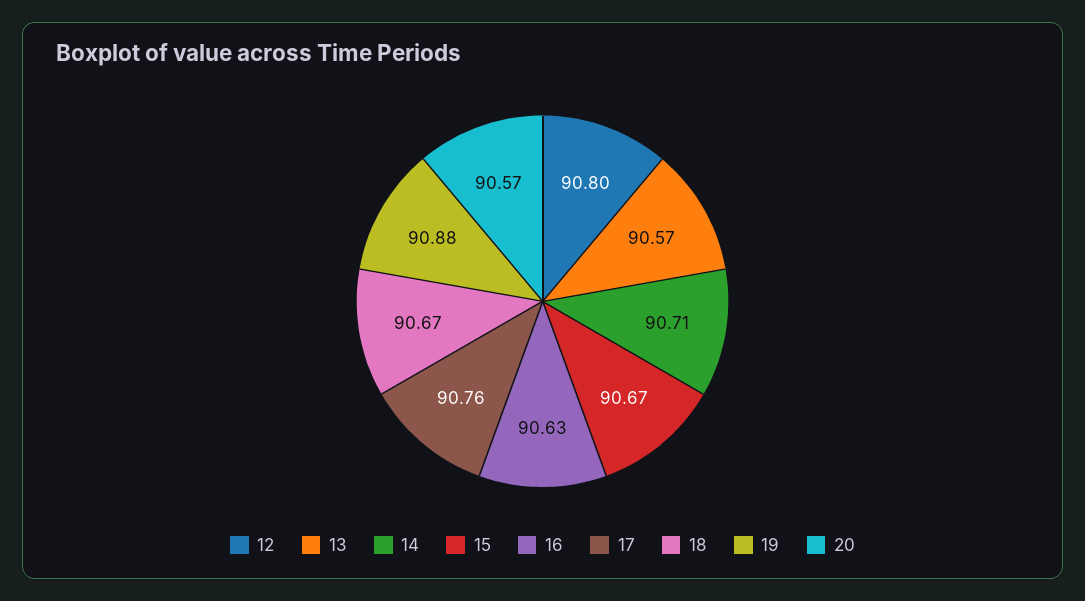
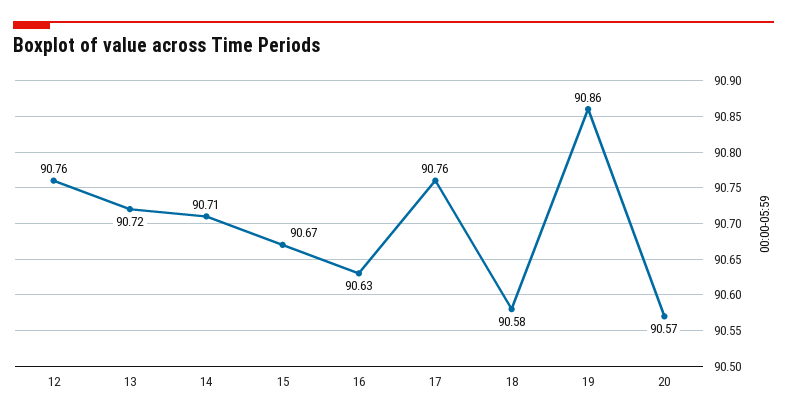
  {
-   "12": 90.8,
+   "12": 90.76,
-   "13": 90.57,
+   "13": 90.72,
    "14": 90.71,
    "15": 90.67,
    "16": 90.63,
    "17": 90.76,
-   "18": 90.67,
+   "18": 90.58,
-   "19": 90.88,
+   "19": 90.86,
    "20": 90.57
  }

